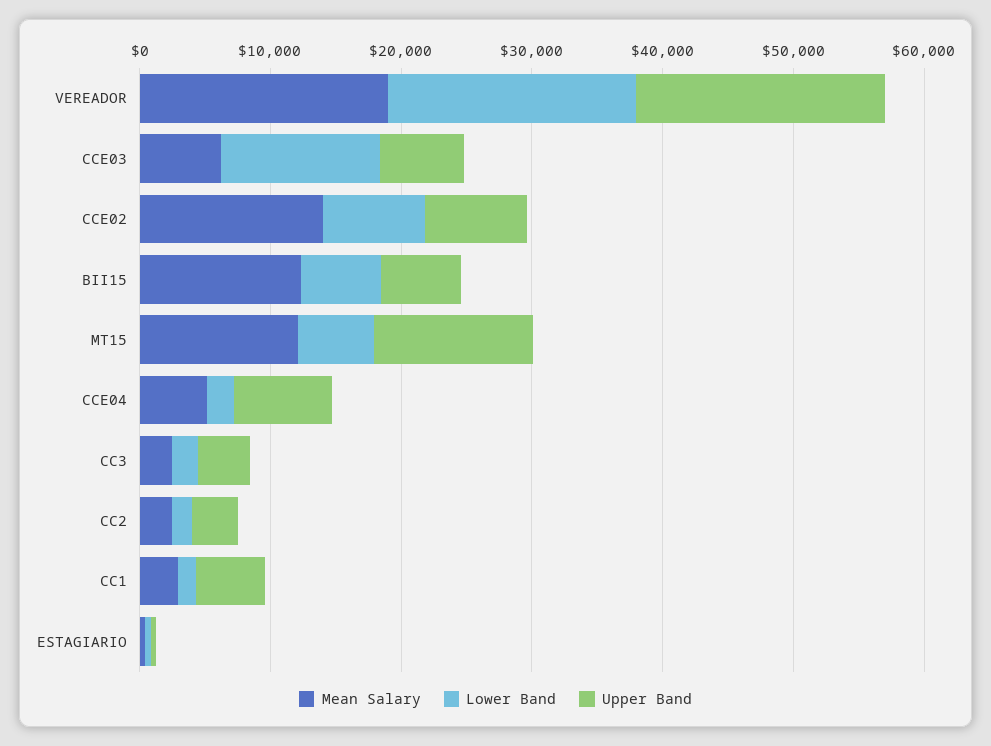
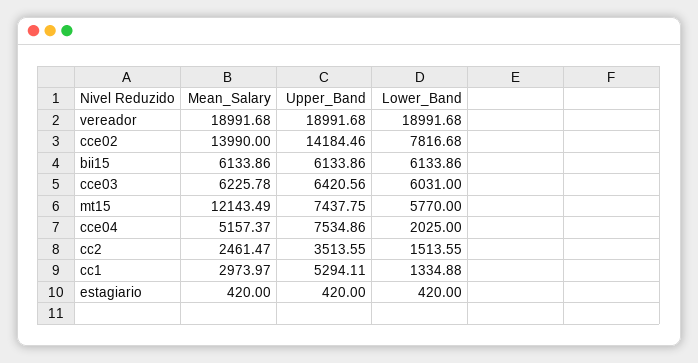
  {
    "Mean Salary": {
      "VEREADOR": 18991.68,
      "CCE03": 6225.78,
      "CCE02": 13990,
-     "BII15": 12000,
+     "BII15": 6133.86,
      "MT15": 12143.49,
      "CCE04": 5157.37,
-     "CC3": 2000,
      "CC2": 2461.47,
      "CC1": 2973.97,
      "ESTAGIARIO": 420
    },
    "Lower Band": {
      "VEREADOR": 18991.68,
-     "CCE03": 12000,
+     "CCE03": 6031,
      "CCE02": 7816.68,
      "BII15": 6133.86,
      "MT15": 5770,
      "CCE04": 2025,
-     "CC3": 2000,
      "CC2": 1513.55,
      "CC1": 1334.88,
      "ESTAGIARIO": 420
    },
    "Upper Band": {
      "VEREADOR": 18991.68,
      "CCE03": 6420.56,
-     "CCE02": 8000,
+     "CCE02": 14184.46,
      "BII15": 6133.86,
-     "MT15": 12000,
+     "MT15": 7437.75,
      "CCE04": 7534.86,
-     "CC3": 4000,
      "CC2": 3513.55,
      "CC1": 5294.11,
      "ESTAGIARIO": 420
    }
  }

